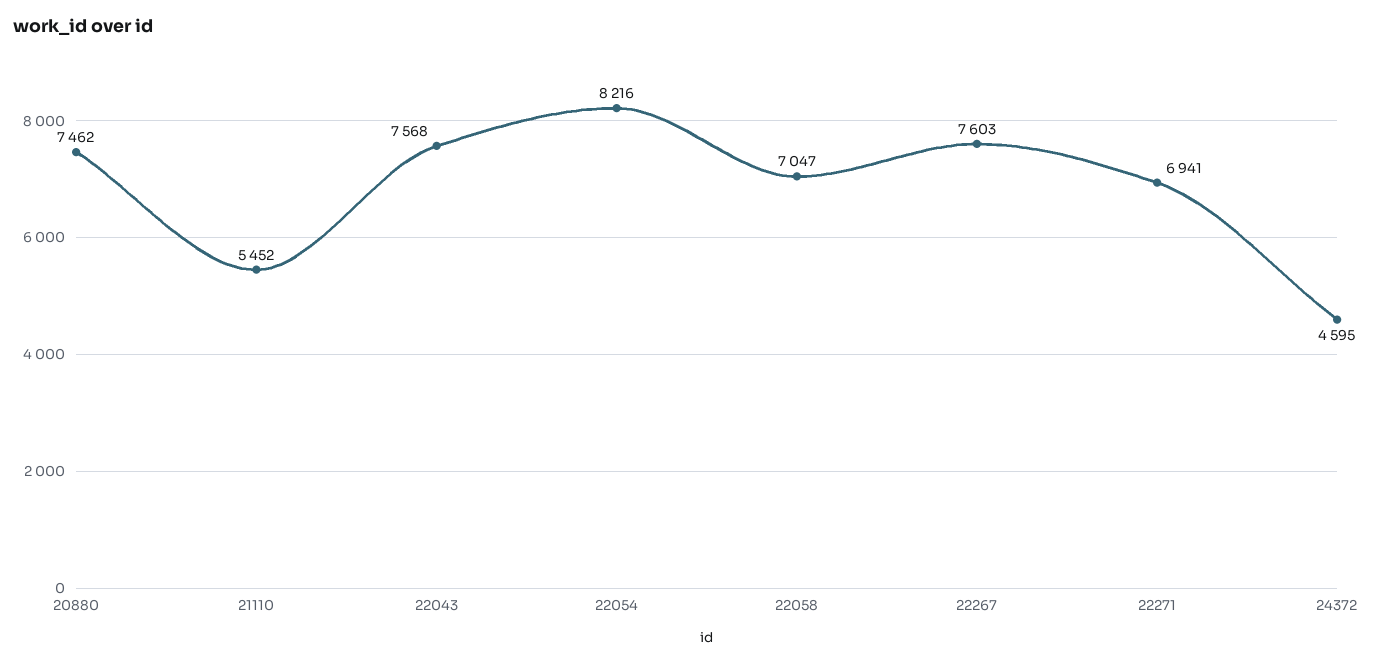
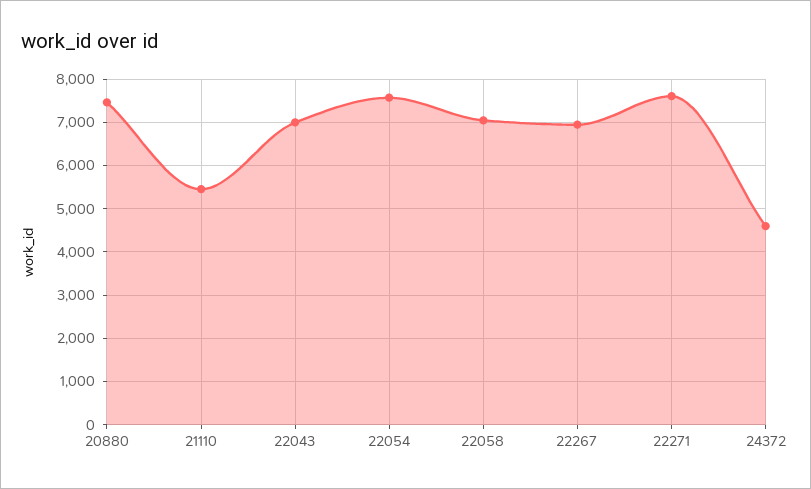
  {
    "20880": 7462,
    "21110": 5452,
-   "22043": 7568,
+   "22043": 7000,
-   "22054": 8216,
+   "22054": 7600,
    "22058": 7047,
-   "22267": 7603,
+   "22267": 7000,
-   "22271": 6941,
+   "22271": 7600,
    "24372": 4595
  }

